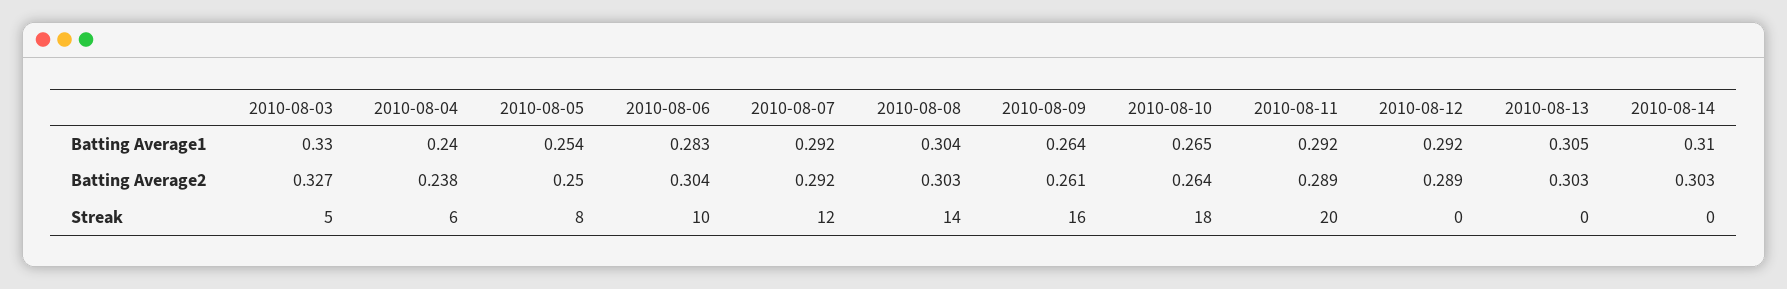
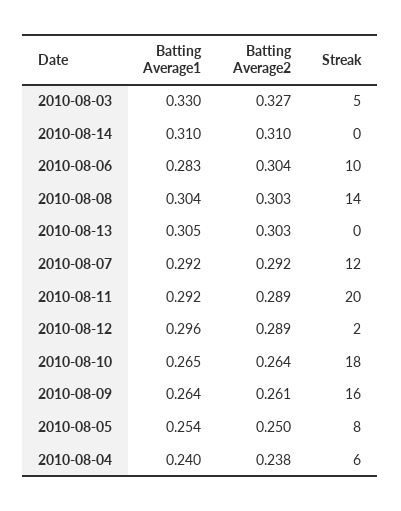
  {
    "2010-08-03": {
      "Batting Average1": 0.33,
      "Batting Average2": 0.327,
      "Streak": 5
    },
    "2010-08-04": {
      "Batting Average1": 0.24,
      "Batting Average2": 0.238,
      "Streak": 6
    },
    "2010-08-05": {
      "Batting Average1": 0.254,
      "Batting Average2": 0.25,
      "Streak": 8
    },
    "2010-08-06": {
      "Batting Average1": 0.283,
      "Batting Average2": 0.304,
      "Streak": 10
    },
    "2010-08-07": {
      "Batting Average1": 0.292,
      "Batting Average2": 0.292,
      "Streak": 12
    },
    "2010-08-08": {
      "Batting Average1": 0.304,
      "Batting Average2": 0.303,
      "Streak": 14
    },
    "2010-08-09": {
      "Batting Average1": 0.264,
      "Batting Average2": 0.261,
      "Streak": 16
    },
    "2010-08-10": {
      "Batting Average1": 0.265,
      "Batting Average2": 0.264,
      "Streak": 18
    },
    "2010-08-11": {
      "Batting Average1": 0.292,
      "Batting Average2": 0.289,
      "Streak": 20
    },
    "2010-08-12": {
-     "Batting Average1": 0.292,
+     "Batting Average1": 0.296,
      "Batting Average2": 0.289,
-     "Streak": 0
+     "Streak": 2
    },
    "2010-08-13": {
      "Batting Average1": 0.305,
      "Batting Average2": 0.303,
      "Streak": 0
    },
    "2010-08-14": {
      "Batting Average1": 0.31,
-     "Batting Average2": 0.303,
+     "Batting Average2": 0.31,
      "Streak": 0
    }
  }

